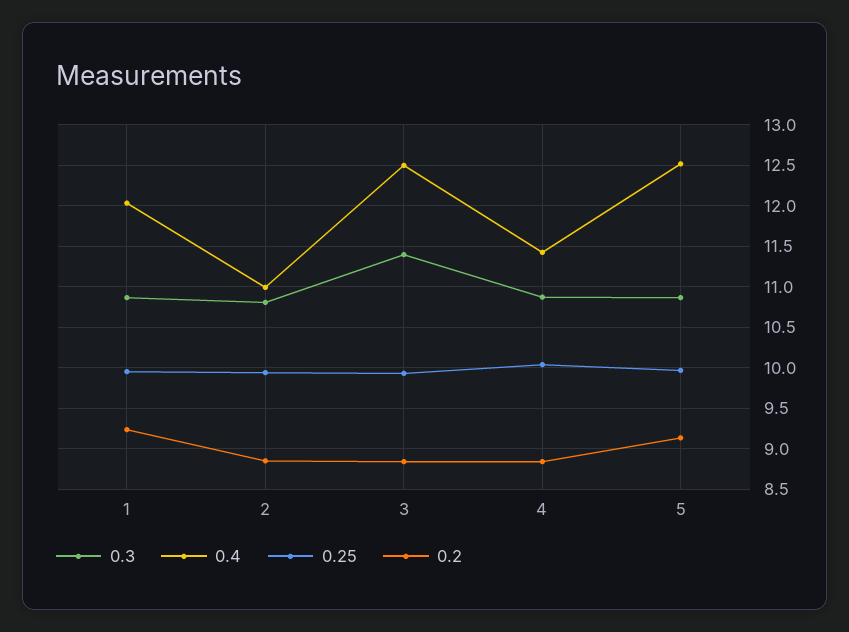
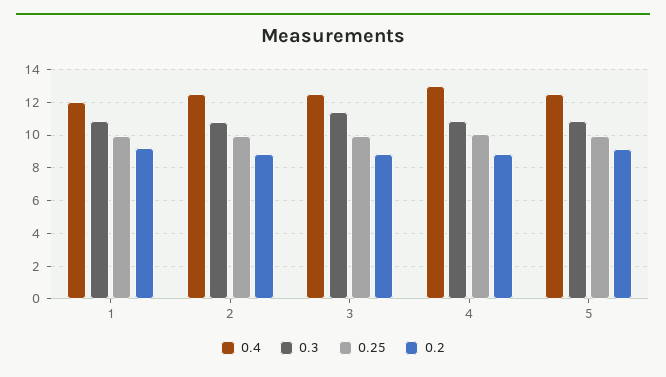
  {
    "0.3": {
      "1": 10.9,
      "2": 10.8,
      "3": 11.4,
      "4": 10.9,
      "5": 10.9
    },
    "0.4": {
      "1": 12,
-     "2": 11,
+     "2": 12.5,
      "3": 12.5,
-     "4": 11.4,
+     "4": 13,
      "5": 12.5
    },
    "0.25": {
      "1": 9.9,
      "2": 9.9,
      "3": 9.9,
      "4": 10,
      "5": 10
    },
    "0.2": {
      "1": 9.2,
      "2": 8.8,
      "3": 8.8,
      "4": 8.8,
      "5": 9.1
    }
  }

